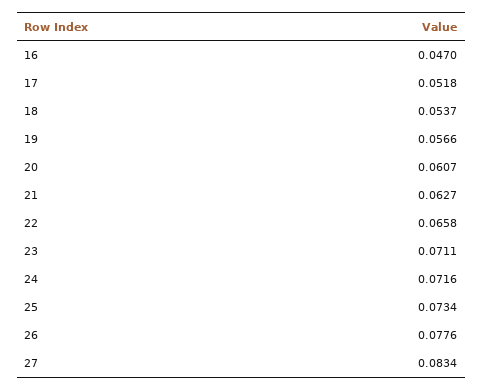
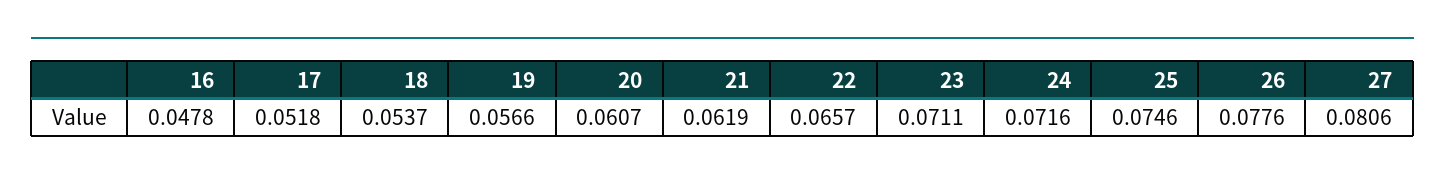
  {
-   "16": 0.047,
+   "16": 0.0478,
    "17": 0.0518,
    "18": 0.0537,
    "19": 0.0566,
    "20": 0.0607,
-   "21": 0.0627,
+   "21": 0.0619,
-   "22": 0.0658,
+   "22": 0.0657,
    "23": 0.0711,
    "24": 0.0716,
-   "25": 0.0734,
+   "25": 0.0746,
    "26": 0.0776,
-   "27": 0.0834
+   "27": 0.0806
  }

